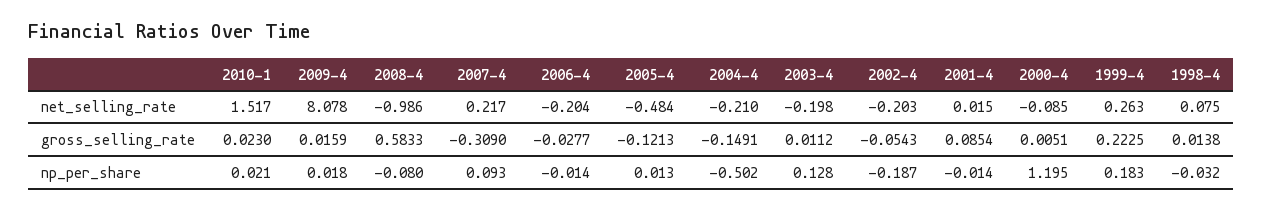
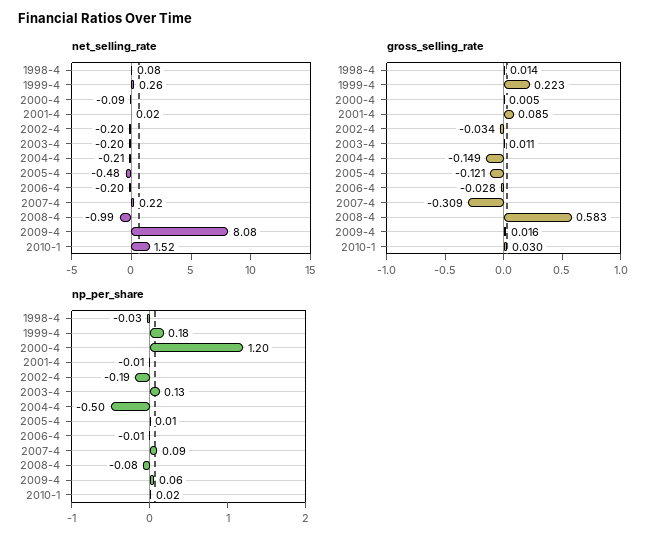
  {
    "net_selling_rate": {
      "2010-1": 1.517,
      "2009-4": 8.078,
      "2008-4": -0.986,
      "2007-4": 0.217,
      "2006-4": -0.204,
      "2005-4": -0.484,
      "2004-4": -0.21,
      "2003-4": -0.198,
      "2002-4": -0.203,
      "2001-4": 0.015,
      "2000-4": -0.085,
      "1999-4": 0.263,
      "1998-4": 0.075
    },
    "gross_selling_rate": {
-     "2010-1": 0.023,
+     "2010-1": 0.03,
      "2009-4": 0.0159,
      "2008-4": 0.5833,
      "2007-4": -0.309,
      "2006-4": -0.0277,
      "2005-4": -0.1213,
      "2004-4": -0.1491,
      "2003-4": 0.0112,
-     "2002-4": -0.0543,
+     "2002-4": -0.034,
      "2001-4": 0.0854,
      "2000-4": 0.0051,
      "1999-4": 0.2225,
      "1998-4": 0.0138
    },
    "np_per_share": {
      "2010-1": 0.021,
-     "2009-4": 0.018,
+     "2009-4": 0.06,
      "2008-4": -0.08,
      "2007-4": 0.093,
      "2006-4": -0.014,
      "2005-4": 0.013,
      "2004-4": -0.502,
      "2003-4": 0.128,
      "2002-4": -0.187,
      "2001-4": -0.014,
      "2000-4": 1.195,
      "1999-4": 0.183,
      "1998-4": -0.032
    }
  }

